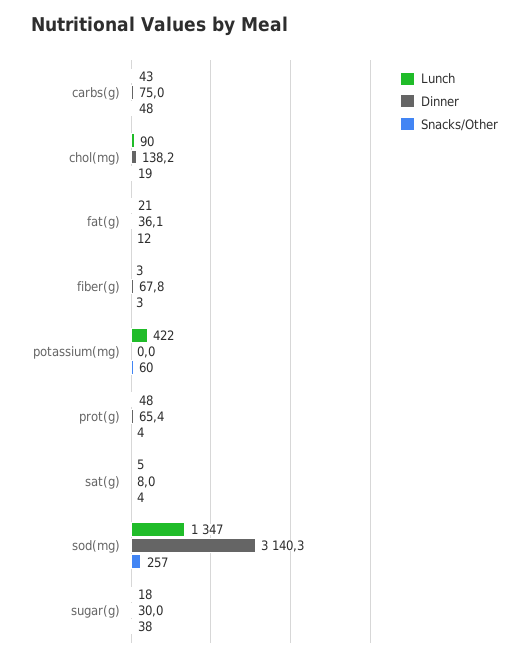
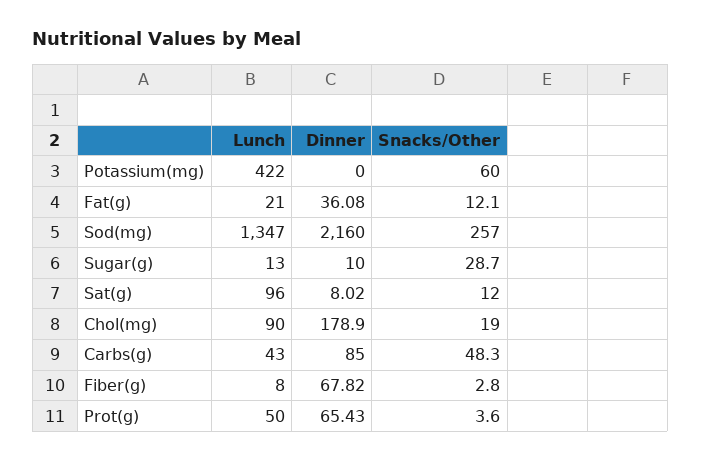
  {
    "Lunch": {
      "carbs(g)": 43,
      "chol(mg)": 90,
      "fat(g)": 21,
-     "fiber(g)": 3,
+     "fiber(g)": 8,
      "potassium(mg)": 422,
-     "prot(g)": 48,
+     "prot(g)": 50,
-     "sat(g)": 5,
+     "sat(g)": 96,
      "sod(mg)": 1347,
-     "sugar(g)": 18
+     "sugar(g)": 13
    },
    "Dinner": {
-     "carbs(g)": 75,
+     "carbs(g)": 85,
-     "chol(mg)": 138.2,
+     "chol(mg)": 178.9,
      "fat(g)": 36.08,
      "fiber(g)": 67.82,
      "potassium(mg)": 0,
      "prot(g)": 65.43,
      "sat(g)": 8.02,
-     "sod(mg)": 3140.3,
+     "sod(mg)": 2160,
-     "sugar(g)": 30
+     "sugar(g)": 10
    },
    "Snacks/Other": {
      "carbs(g)": 48.3,
      "chol(mg)": 19,
      "fat(g)": 12.1,
      "fiber(g)": 2.8,
      "potassium(mg)": 60,
      "prot(g)": 3.6,
-     "sat(g)": 4,
+     "sat(g)": 12,
      "sod(mg)": 257,
-     "sugar(g)": 38
+     "sugar(g)": 28.7
    }
  }

